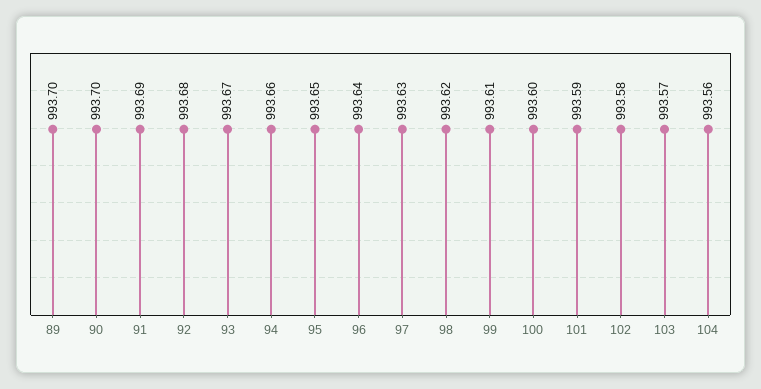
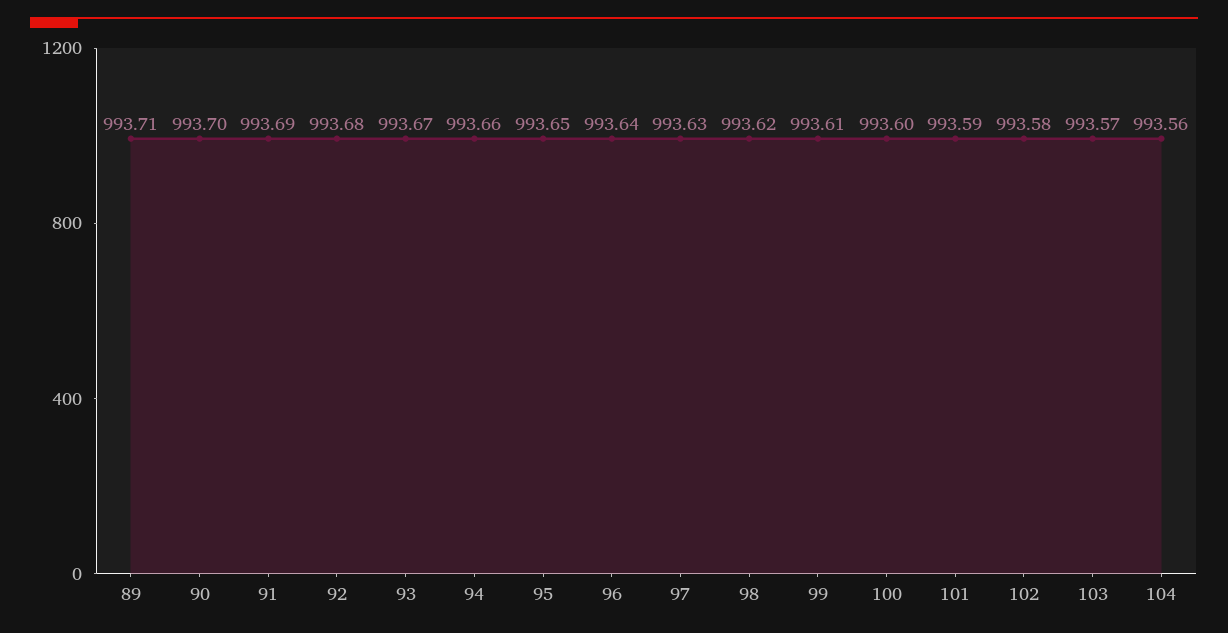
  {
-   "89": 993.7,
+   "89": 993.71,
    "90": 993.7,
    "91": 993.69,
    "92": 993.68,
    "93": 993.67,
    "94": 993.66,
    "95": 993.65,
    "96": 993.64,
    "97": 993.63,
    "98": 993.62,
    "99": 993.61,
    "100": 993.6,
    "101": 993.59,
    "102": 993.58,
    "103": 993.57,
    "104": 993.56
  }

